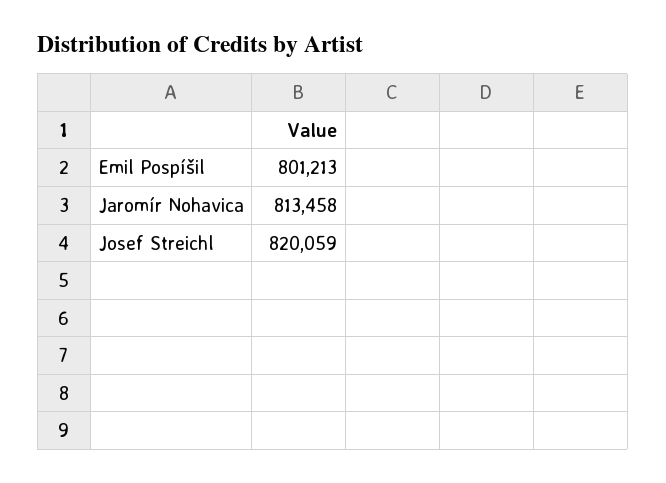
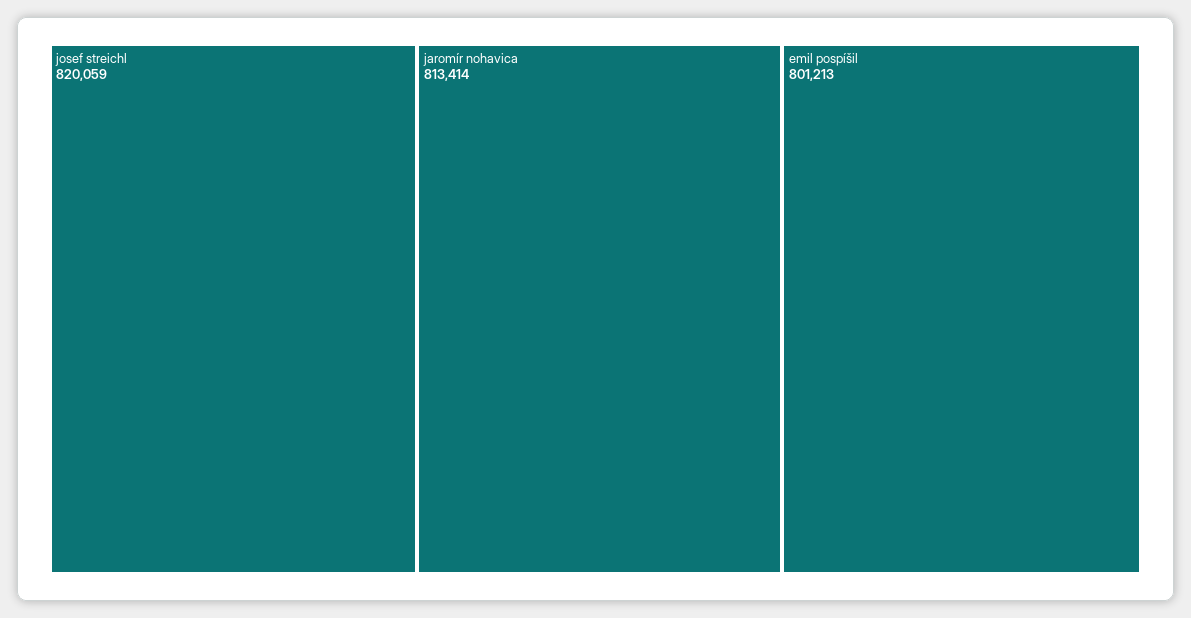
  {
    "Emil Pospíšil": 801213,
-   "Jaromír Nohavica": 813458,
+   "Jaromír Nohavica": 813414,
    "Josef Streichl": 820059
  }

